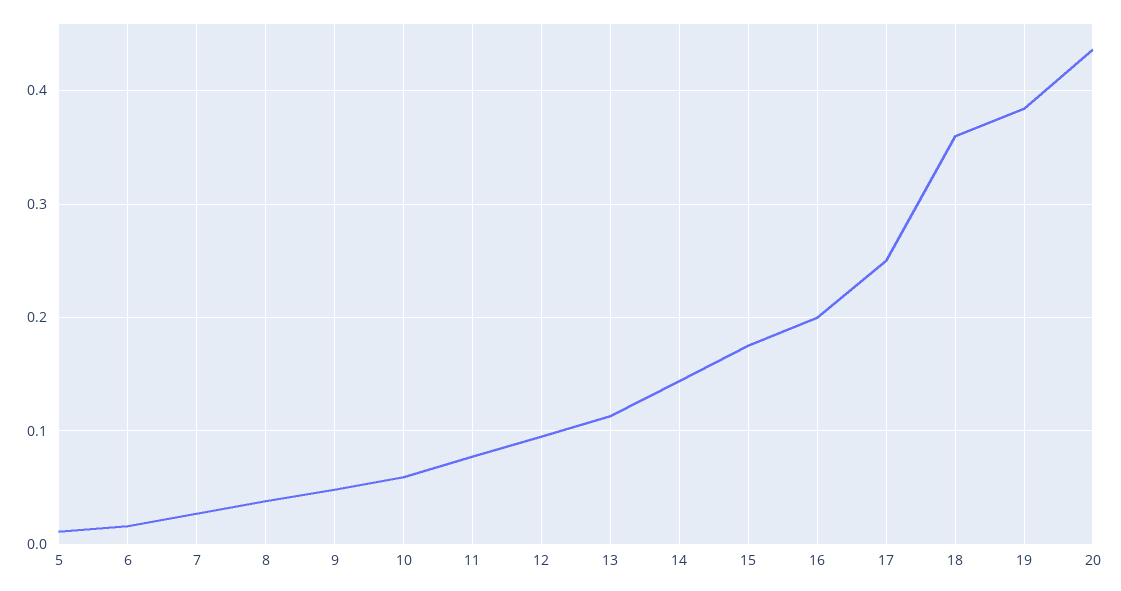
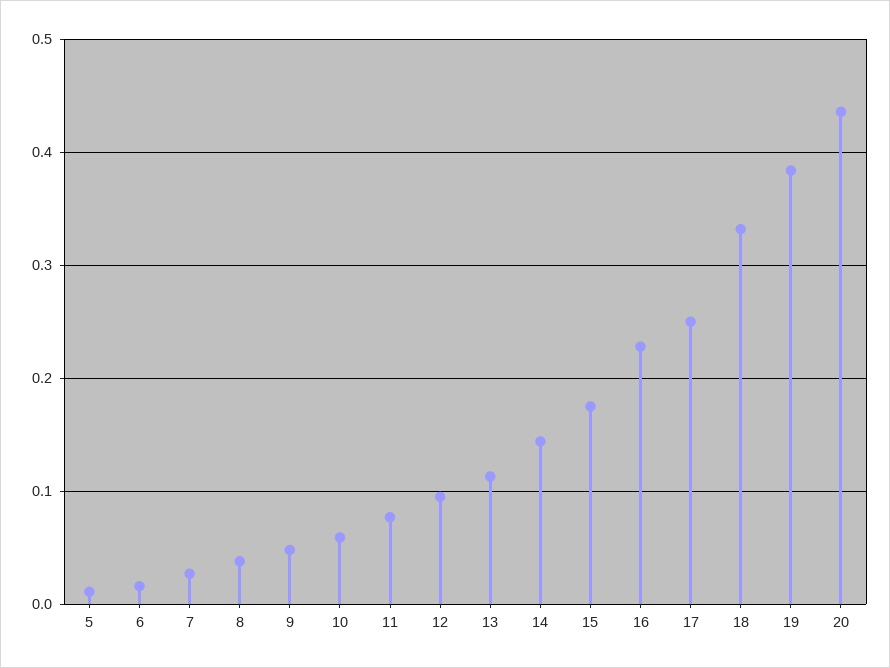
  {
    "5": 0.01,
    "6": 0.02,
    "7": 0.03,
    "8": 0.04,
    "9": 0.05,
    "10": 0.06,
    "11": 0.08,
    "12": 0.1,
    "13": 0.11,
    "14": 0.14,
    "15": 0.18,
-   "16": 0.2,
+   "16": 0.23,
    "17": 0.25,
-   "18": 0.36,
+   "18": 0.33,
    "19": 0.38,
    "20": 0.44
  }

